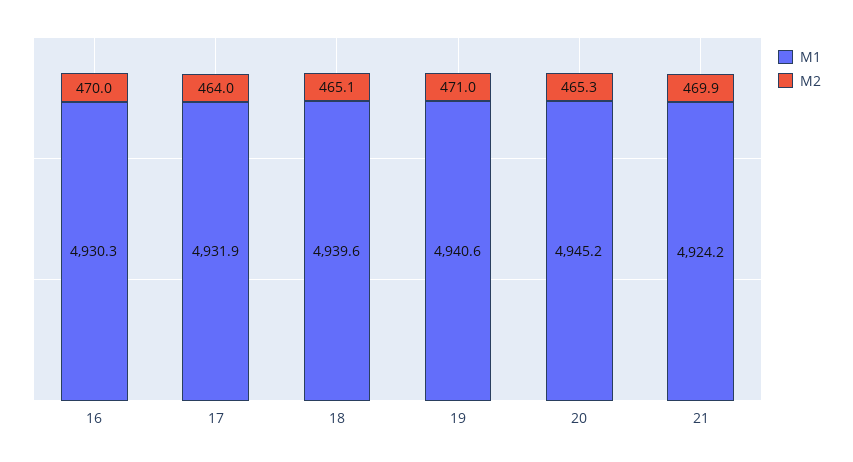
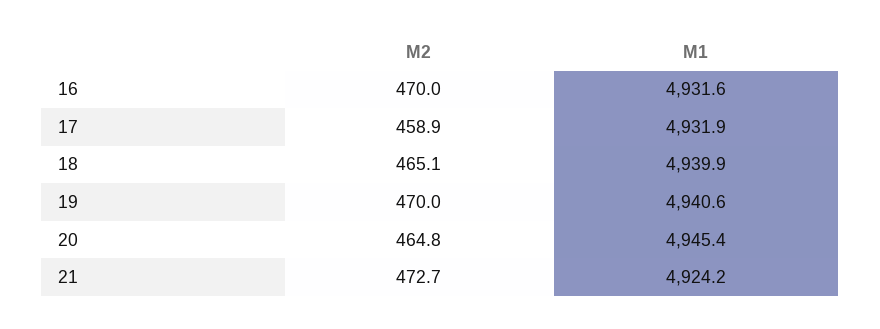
  {
    "M1": {
-     "16": 4930.3,
+     "16": 4931.6,
      "17": 4931.9,
-     "18": 4939.6,
+     "18": 4939.9,
      "19": 4940.6,
-     "20": 4945.2,
+     "20": 4945.4,
      "21": 4924.2
    },
    "M2": {
      "16": 470,
-     "17": 464,
+     "17": 458.9,
      "18": 465.1,
-     "19": 471,
+     "19": 470,
-     "20": 465.3,
+     "20": 464.8,
-     "21": 469.9
+     "21": 472.7
    }
  }

